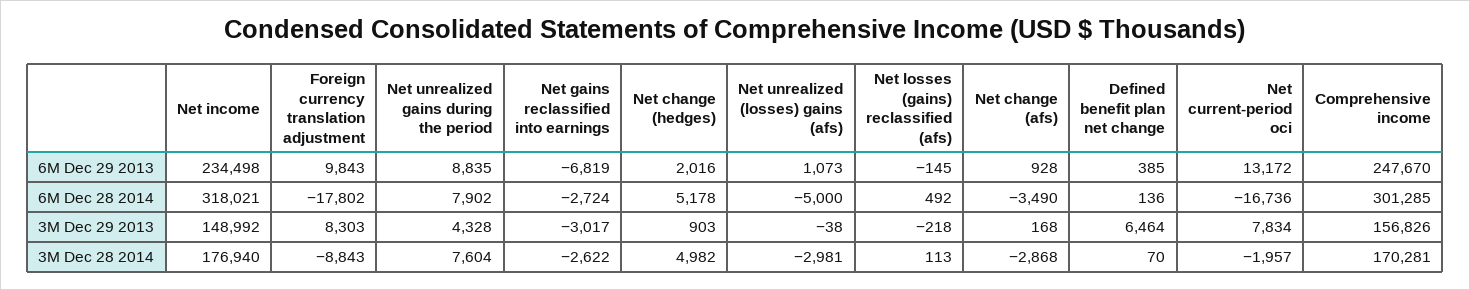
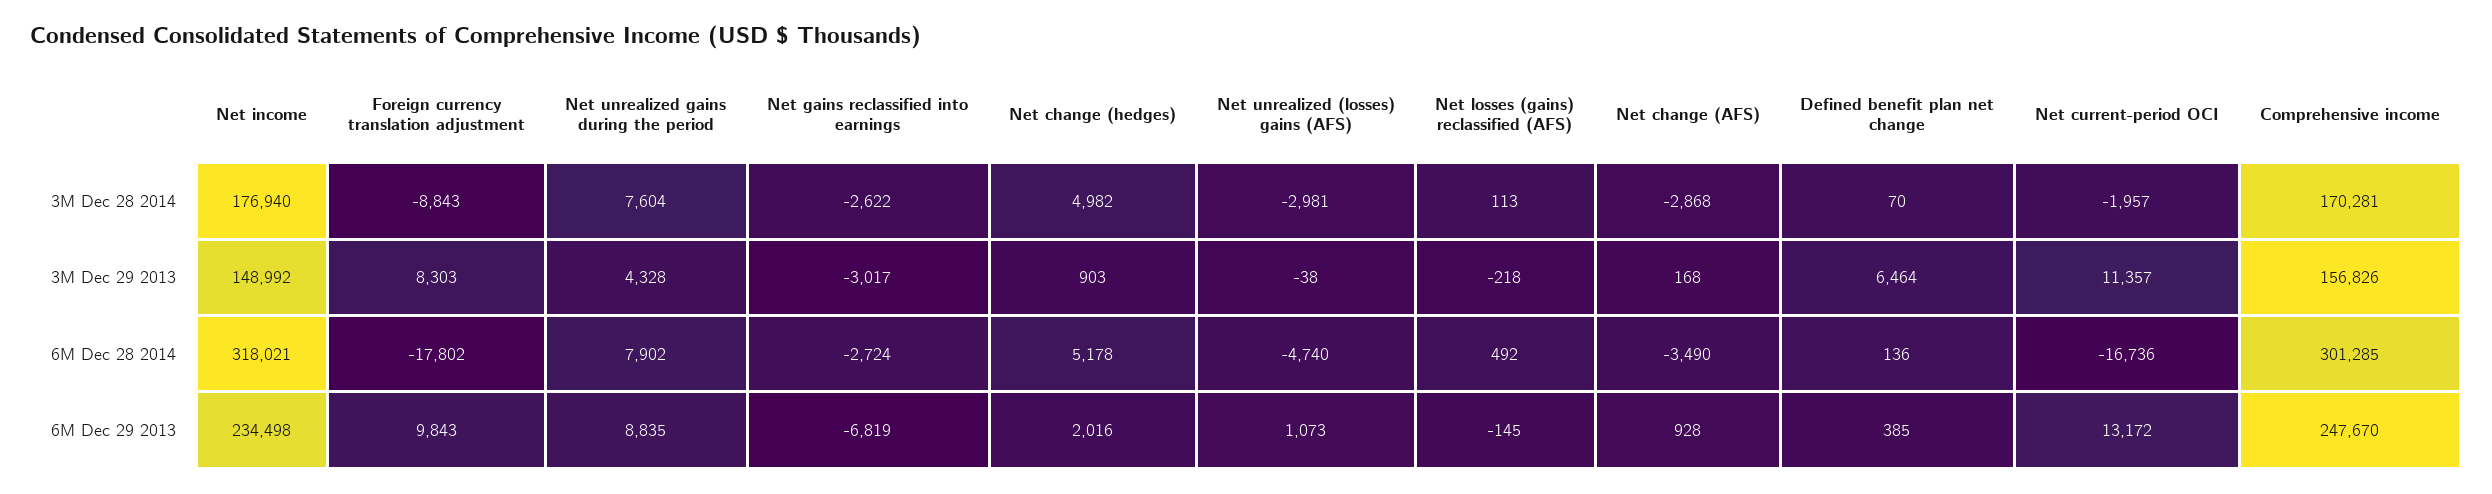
  {
    "Net income": {
      "6M Dec 29 2013": 234498,
      "6M Dec 28 2014": 318021,
      "3M Dec 29 2013": 148992,
      "3M Dec 28 2014": 176940
    },
    "Foreign currency translation adjustment": {
      "6M Dec 29 2013": 9843,
      "6M Dec 28 2014": -17802,
      "3M Dec 29 2013": 8303,
      "3M Dec 28 2014": -8843
    },
    "Net unrealized gains during the period": {
      "6M Dec 29 2013": 8835,
      "6M Dec 28 2014": 7902,
      "3M Dec 29 2013": 4328,
      "3M Dec 28 2014": 7604
    },
    "Net gains reclassified into earnings": {
      "6M Dec 29 2013": -6819,
      "6M Dec 28 2014": -2724,
      "3M Dec 29 2013": -3017,
      "3M Dec 28 2014": -2622
    },
    "Net change (hedges)": {
      "6M Dec 29 2013": 2016,
      "6M Dec 28 2014": 5178,
      "3M Dec 29 2013": 903,
      "3M Dec 28 2014": 4982
    },
    "Net unrealized (losses) gains (afs)": {
      "6M Dec 29 2013": 1073,
-     "6M Dec 28 2014": -5000,
+     "6M Dec 28 2014": -4740,
      "3M Dec 29 2013": -38,
      "3M Dec 28 2014": -2981
    },
    "Net losses (gains) reclassified (afs)": {
      "6M Dec 29 2013": -145,
      "6M Dec 28 2014": 492,
      "3M Dec 29 2013": -218,
      "3M Dec 28 2014": 113
    },
    "Net change (afs)": {
      "6M Dec 29 2013": 928,
      "6M Dec 28 2014": -3490,
      "3M Dec 29 2013": 168,
      "3M Dec 28 2014": -2868
    },
    "Defined benefit plan net change": {
      "6M Dec 29 2013": 385,
      "6M Dec 28 2014": 136,
      "3M Dec 29 2013": 6464,
      "3M Dec 28 2014": 70
    },
    "Net current-period oci": {
      "6M Dec 29 2013": 13172,
      "6M Dec 28 2014": -16736,
-     "3M Dec 29 2013": 7834,
+     "3M Dec 29 2013": 11357,
      "3M Dec 28 2014": -1957
    },
    "Comprehensive income": {
      "6M Dec 29 2013": 247670,
      "6M Dec 28 2014": 301285,
      "3M Dec 29 2013": 156826,
      "3M Dec 28 2014": 170281
    }
  }

